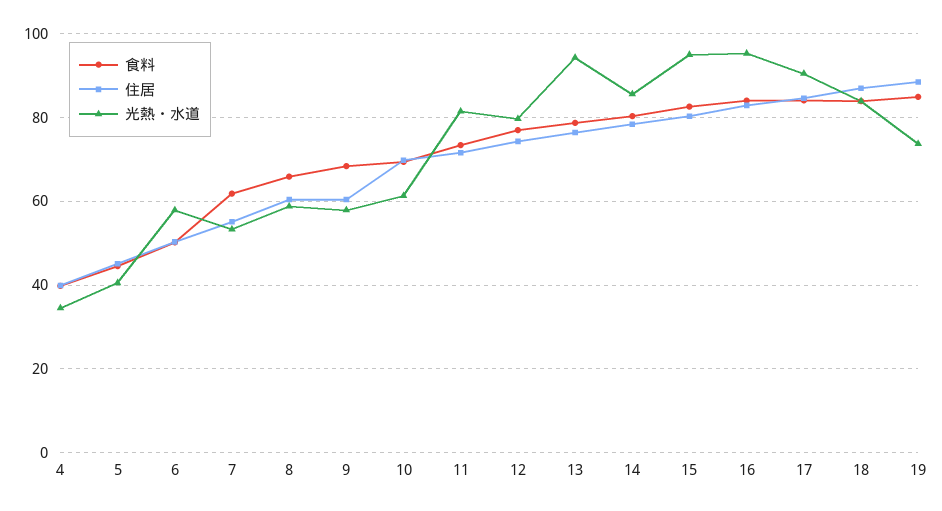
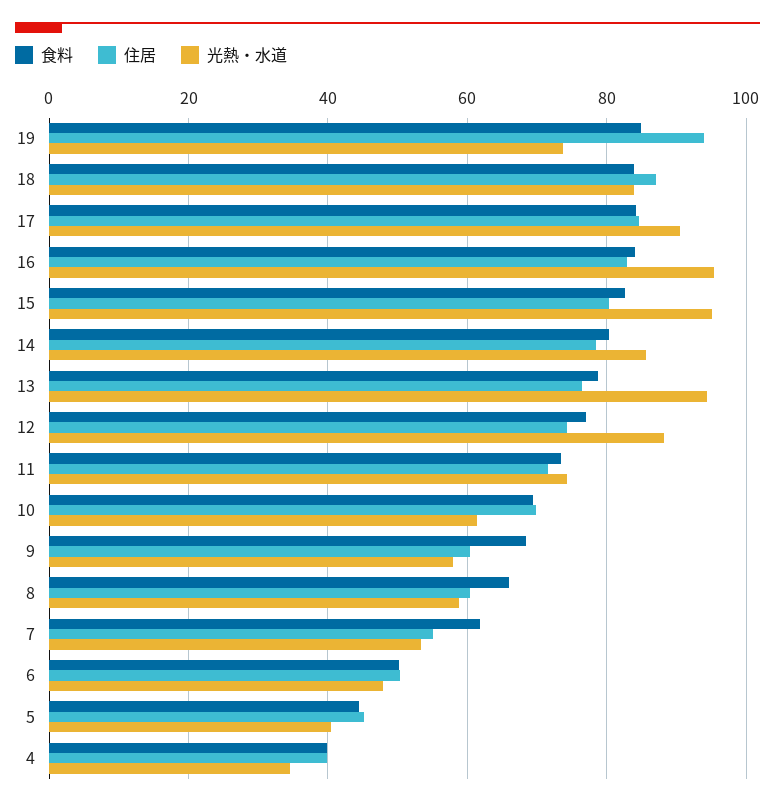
  {
    "食料": {
      "4": 40,
      "5": 44,
      "6": 50,
      "7": 62,
      "8": 66,
      "9": 68,
      "10": 70,
      "11": 74,
      "12": 78,
      "13": 78,
      "14": 80,
      "15": 82,
      "16": 84,
      "17": 84,
      "18": 84,
      "19": 84
    },
    "住居": {
      "4": 40,
      "5": 46,
      "6": 50,
      "7": 56,
      "8": 60,
      "9": 60,
      "10": 70,
      "11": 72,
      "12": 74,
      "13": 76,
      "14": 78,
      "15": 80,
      "16": 82,
      "17": 84,
      "18": 88,
-     "19": 88
+     "19": 94
    },
    "光熱・水道": {
      "4": 34,
      "5": 40,
-     "6": 58,
+     "6": 48,
      "7": 54,
      "8": 58,
      "9": 58,
      "10": 62,
-     "11": 82,
+     "11": 74,
-     "12": 80,
+     "12": 88,
      "13": 94,
      "14": 86,
      "15": 96,
      "16": 96,
      "17": 90,
      "18": 84,
      "19": 74
    }
  }

